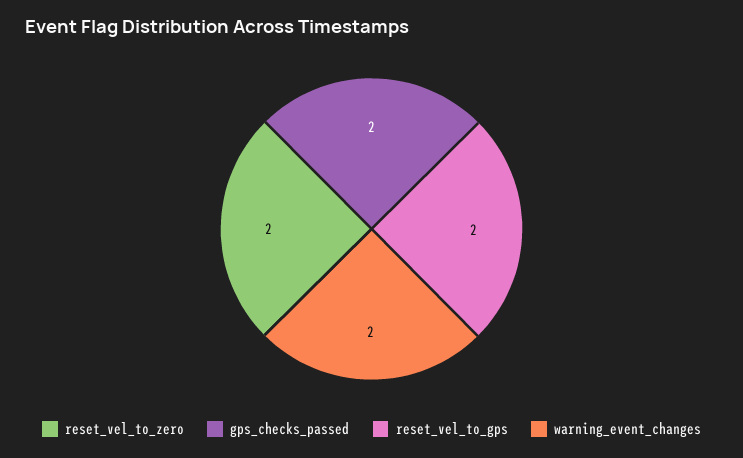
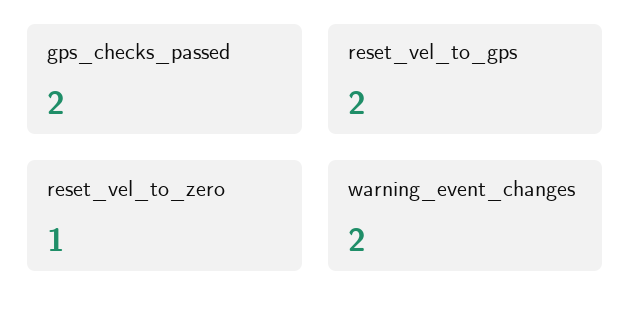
  {
-   "reset_vel_to_zero": 2,
+   "reset_vel_to_zero": 1,
    "gps_checks_passed": 2,
    "reset_vel_to_gps": 2,
    "warning_event_changes": 2
  }

